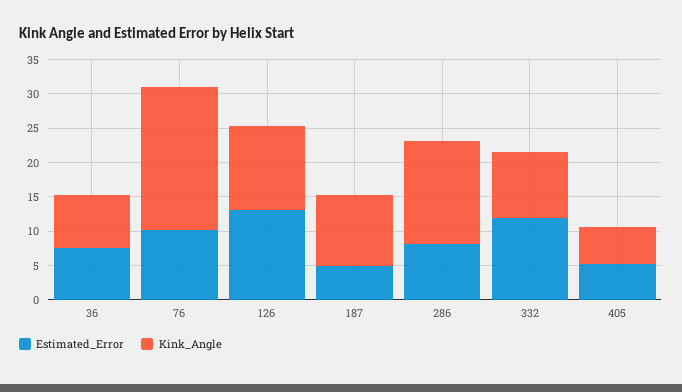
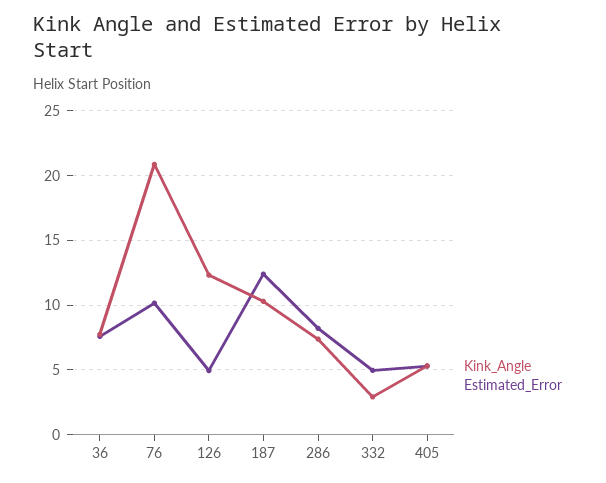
  {
    "Estimated_Error": {
      "36": 7.5,
      "76": 10,
-     "126": 12.5,
+     "126": 5,
-     "187": 5,
+     "187": 12.5,
      "286": 8,
-     "332": 12.5,
+     "332": 5,
      "405": 5.5
    },
    "Kink_Angle": {
      "36": 7.5,
      "76": 21,
      "126": 12.5,
      "187": 10.5,
-     "286": 15,
+     "286": 7.5,
-     "332": 10,
+     "332": 3,
      "405": 5.5
    }
  }

